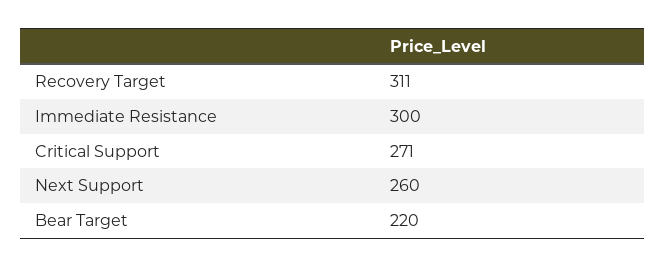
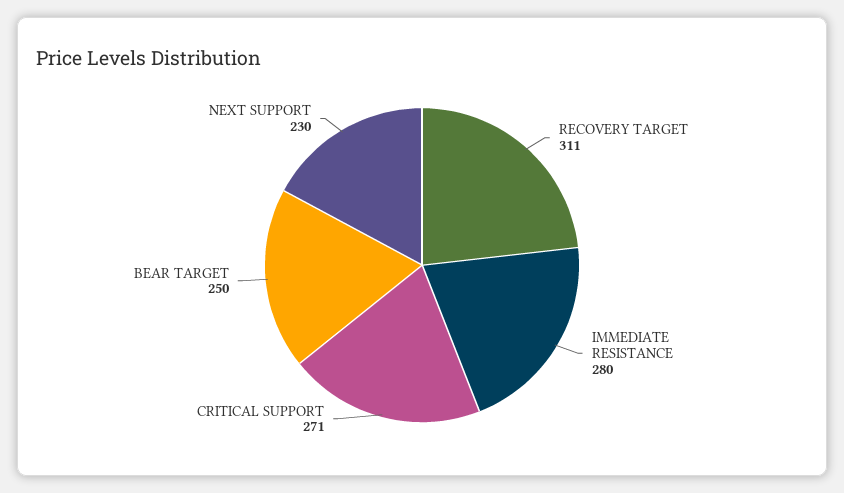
  {
    "Recovery Target": 311,
-   "Immediate Resistance": 300,
+   "Immediate Resistance": 280,
    "Critical Support": 271,
-   "Next Support": 260,
+   "Next Support": 230,
-   "Bear Target": 220
+   "Bear Target": 250
  }

